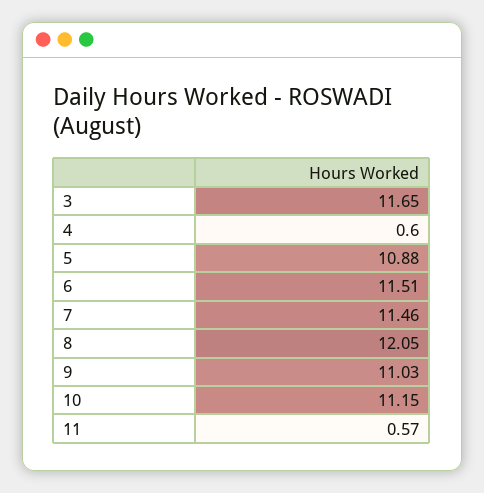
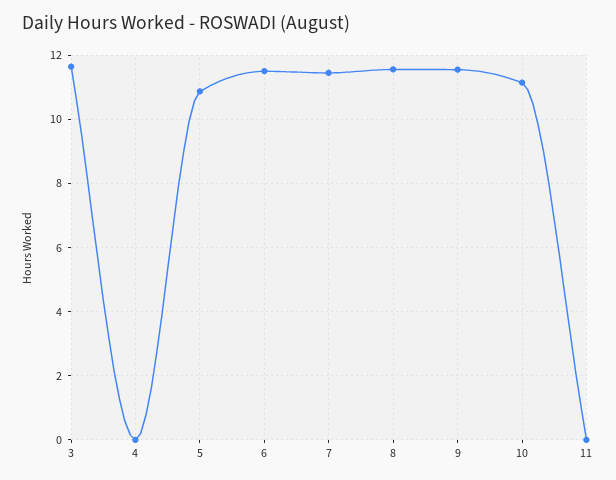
  {
    "3": 11.65,
-   "4": 0.6,
+   "4": 0,
    "5": 10.88,
    "6": 11.51,
    "7": 11.46,
-   "8": 12.05,
+   "8": 11.6,
-   "9": 11.03,
+   "9": 11.6,
    "10": 11.15,
-   "11": 0.57
+   "11": 0
  }

